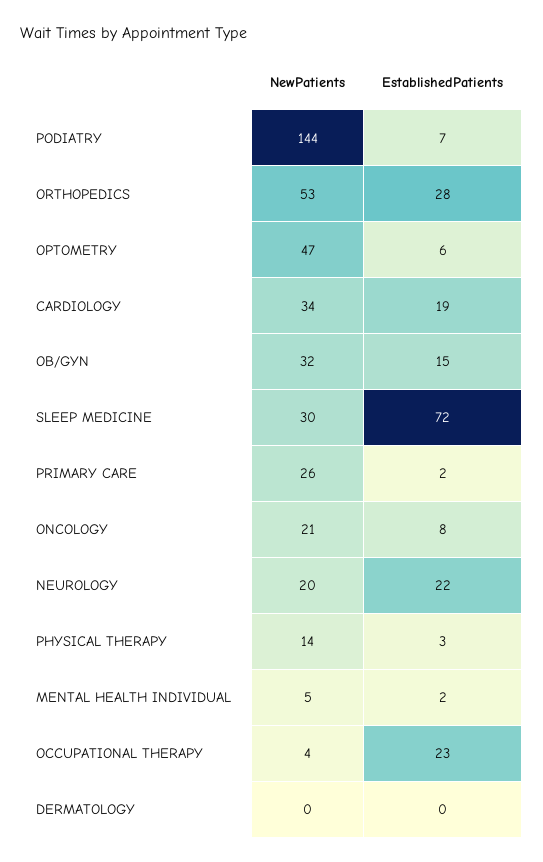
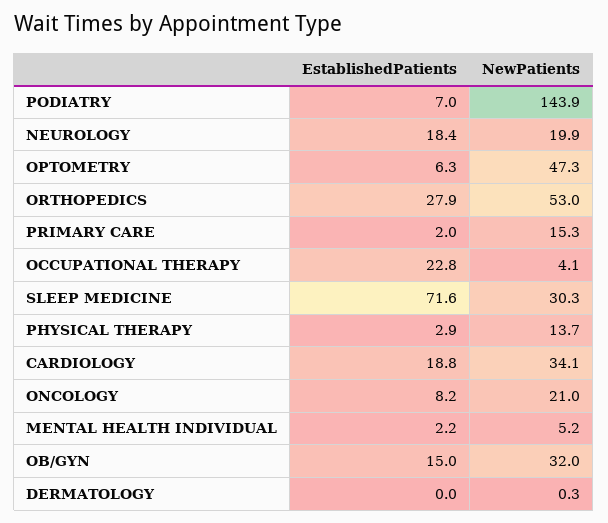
  {
    "NewPatients": {
      "PODIATRY": 143.9,
      "ORTHOPEDICS": 53,
      "OPTOMETRY": 47.3,
      "CARDIOLOGY": 34.1,
      "OB/GYN": 32,
      "SLEEP MEDICINE": 30.3,
-     "PRIMARY CARE": 26,
+     "PRIMARY CARE": 15.3,
      "ONCOLOGY": 21,
      "NEUROLOGY": 19.9,
      "PHYSICAL THERAPY": 13.7,
      "MENTAL HEALTH INDIVIDUAL": 5.2,
      "OCCUPATIONAL THERAPY": 4.1,
      "DERMATOLOGY": 0.3
    },
    "EstablishedPatients": {
      "PODIATRY": 7,
      "ORTHOPEDICS": 27.9,
      "OPTOMETRY": 6.3,
      "CARDIOLOGY": 18.8,
      "OB/GYN": 15,
      "SLEEP MEDICINE": 71.6,
      "PRIMARY CARE": 2,
      "ONCOLOGY": 8.2,
-     "NEUROLOGY": 22,
+     "NEUROLOGY": 18.4,
      "PHYSICAL THERAPY": 2.9,
      "MENTAL HEALTH INDIVIDUAL": 2.2,
      "OCCUPATIONAL THERAPY": 22.8,
      "DERMATOLOGY": 0
    }
  }

